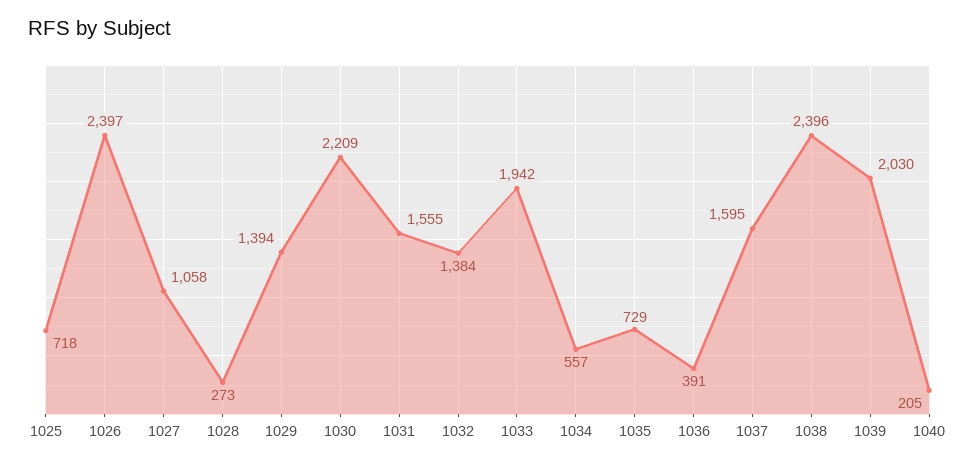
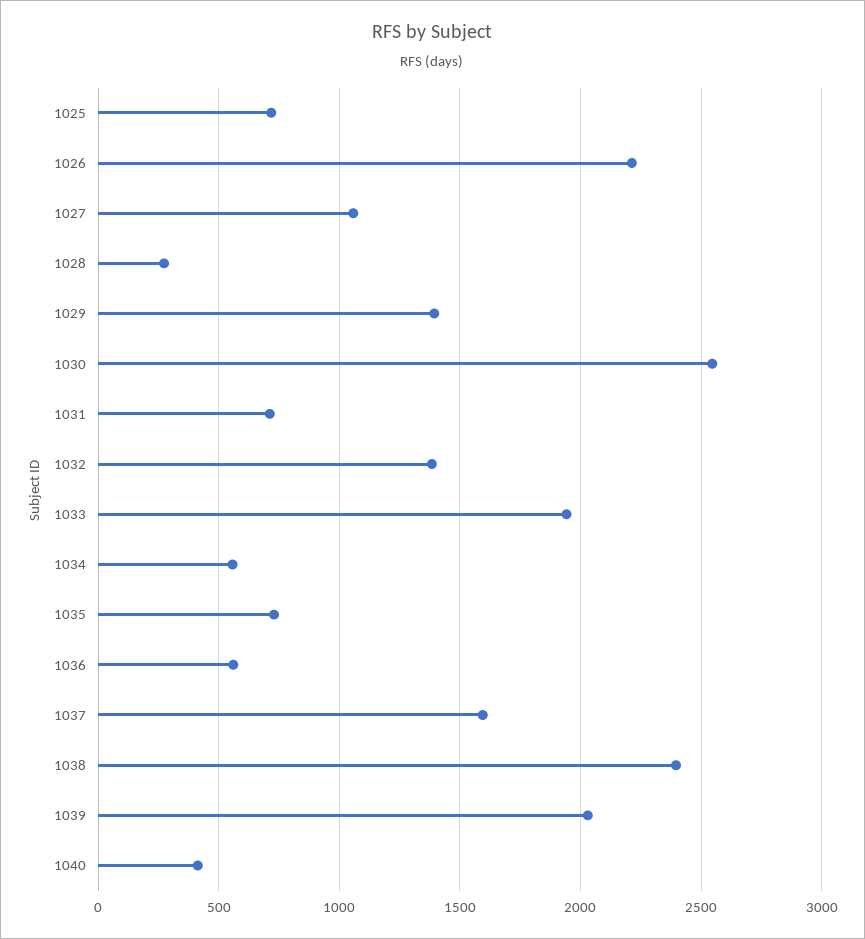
  {
    "1025": 718,
-   "1026": 2397,
+   "1026": 2200,
    "1027": 1058,
    "1028": 273,
    "1029": 1394,
-   "1030": 2209,
+   "1030": 2550,
-   "1031": 1555,
+   "1031": 700,
    "1032": 1384,
    "1033": 1942,
    "1034": 557,
    "1035": 729,
-   "1036": 391,
+   "1036": 550,
    "1037": 1595,
    "1038": 2396,
    "1039": 2030,
-   "1040": 205
+   "1040": 400
  }

